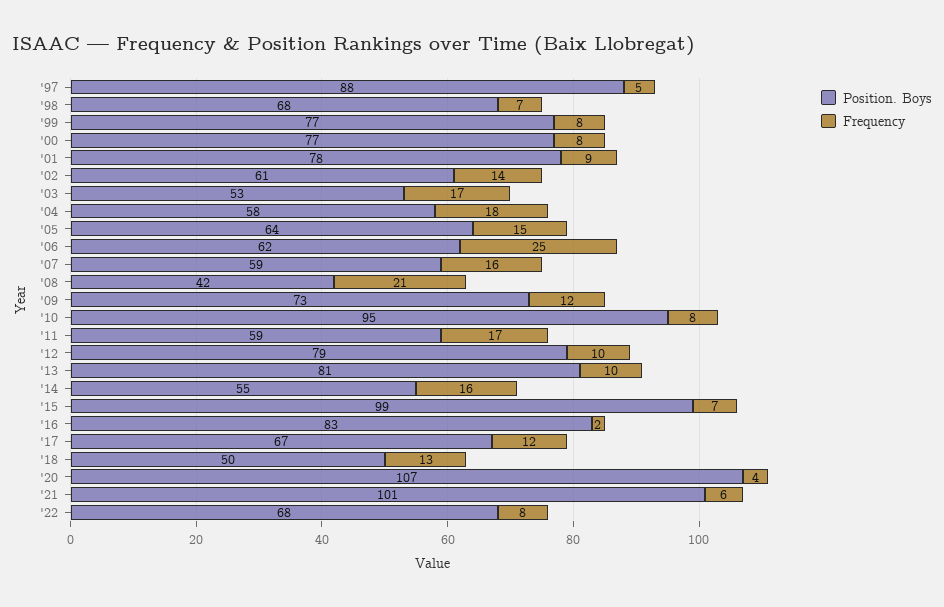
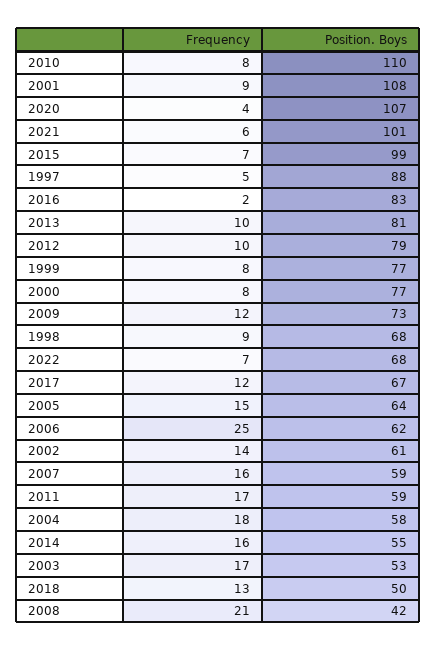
  {
    "Position. Boys": {
      "'97": 88,
      "'98": 68,
      "'99": 77,
      "'00": 77,
-     "'01": 78,
+     "'01": 108,
      "'02": 61,
      "'03": 53,
      "'04": 58,
      "'05": 64,
      "'06": 62,
      "'07": 59,
      "'08": 42,
      "'09": 73,
-     "'10": 95,
+     "'10": 110,
      "'11": 59,
      "'12": 79,
      "'13": 81,
      "'14": 55,
      "'15": 99,
      "'16": 83,
      "'17": 67,
      "'18": 50,
      "'20": 107,
      "'21": 101,
      "'22": 68
    },
    "Frequency": {
      "'97": 5,
-     "'98": 7,
+     "'98": 9,
      "'99": 8,
      "'00": 8,
      "'01": 9,
      "'02": 14,
      "'03": 17,
      "'04": 18,
      "'05": 15,
      "'06": 25,
      "'07": 16,
      "'08": 21,
      "'09": 12,
      "'10": 8,
      "'11": 17,
      "'12": 10,
      "'13": 10,
      "'14": 16,
      "'15": 7,
      "'16": 2,
      "'17": 12,
      "'18": 13,
      "'20": 4,
      "'21": 6,
-     "'22": 8
+     "'22": 7
    }
  }

